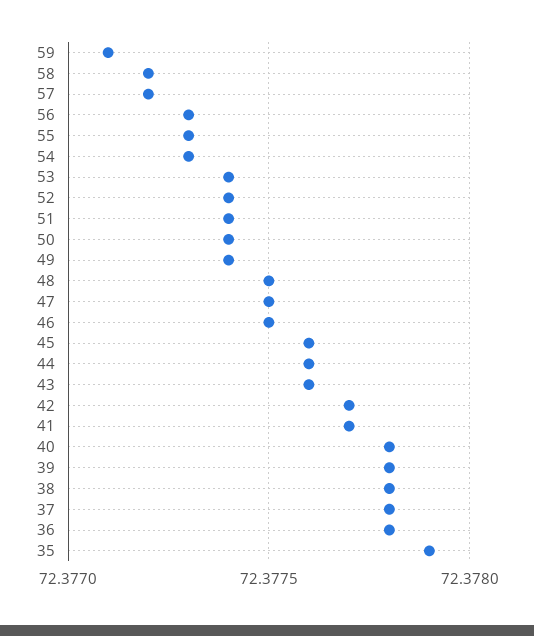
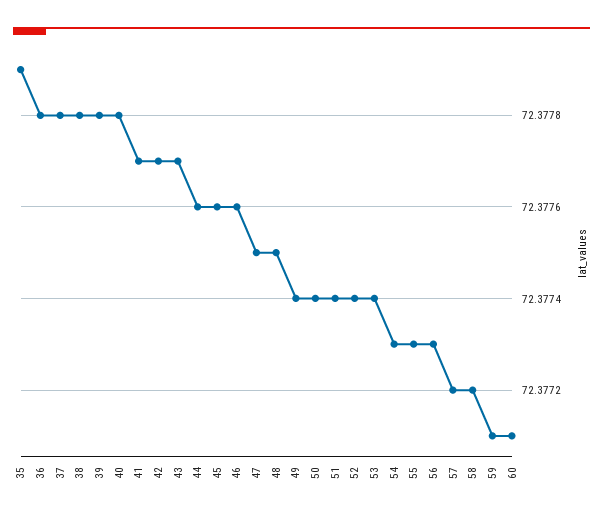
  {
    "59": 72.3771,
    "58": 72.3772,
    "57": 72.3772,
    "56": 72.3773,
    "55": 72.3773,
    "54": 72.3773,
    "53": 72.3774,
    "52": 72.3774,
    "51": 72.3774,
    "50": 72.3774,
    "49": 72.3774,
    "48": 72.3775,
    "47": 72.3775,
-   "46": 72.3775,
+   "46": 72.3776,
    "45": 72.3776,
    "44": 72.3776,
-   "43": 72.3776,
+   "43": 72.3777,
    "42": 72.3777,
    "41": 72.3777,
    "40": 72.3778,
    "39": 72.3778,
    "38": 72.3778,
    "37": 72.3778,
    "36": 72.3778,
-   "35": 72.3779
+   "35": 72.3779,
+   "60": 72.3771
  }

